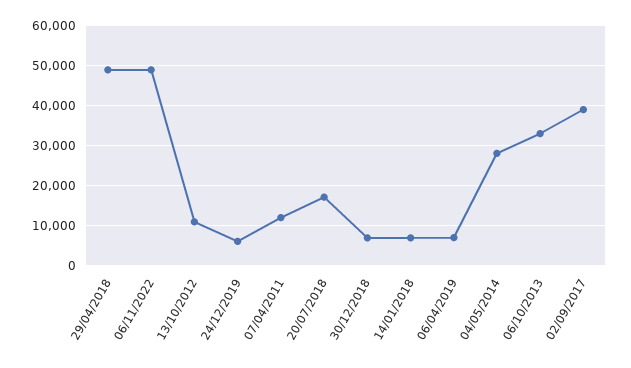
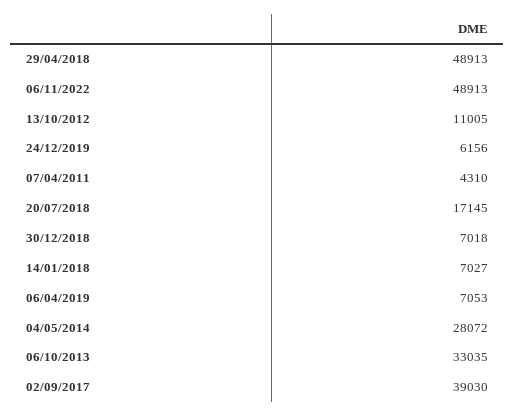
  {
    "29/04/2018": 48913,
    "06/11/2022": 48913,
    "13/10/2012": 11005,
    "24/12/2019": 6156,
-   "07/04/2011": 12000,
+   "07/04/2011": 4310,
    "20/07/2018": 17145,
    "30/12/2018": 7018,
    "14/01/2018": 7027,
    "06/04/2019": 7053,
    "04/05/2014": 28072,
    "06/10/2013": 33035,
    "02/09/2017": 39030
  }

